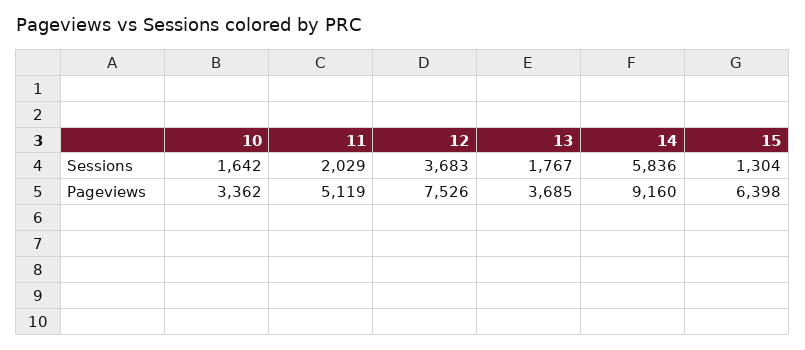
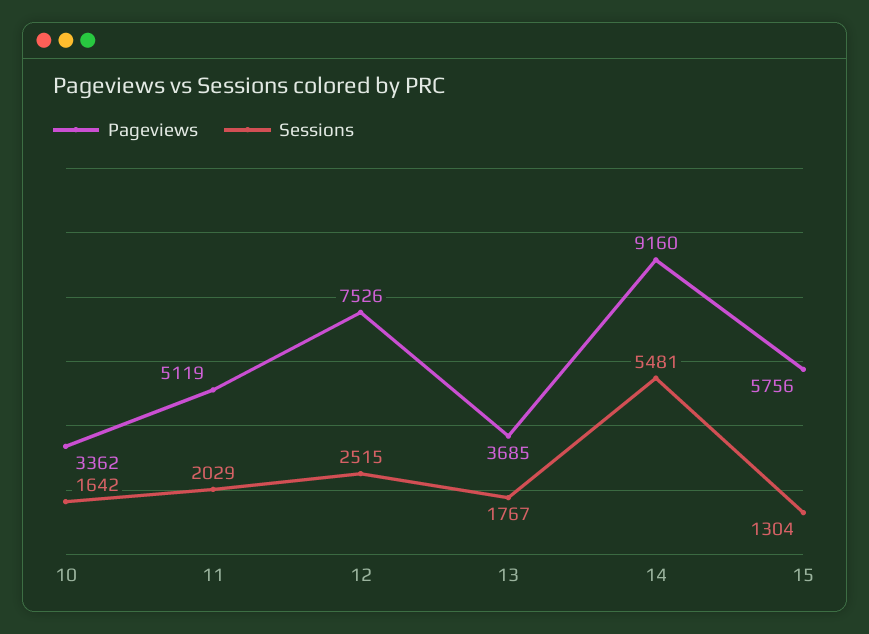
  {
    "Sessions": {
      "10": 1642,
      "11": 2029,
-     "12": 3683,
+     "12": 2515,
      "13": 1767,
-     "14": 5836,
+     "14": 5481,
      "15": 1304
    },
    "Pageviews": {
      "10": 3362,
      "11": 5119,
      "12": 7526,
      "13": 3685,
      "14": 9160,
-     "15": 6398
+     "15": 5756
    }
  }

